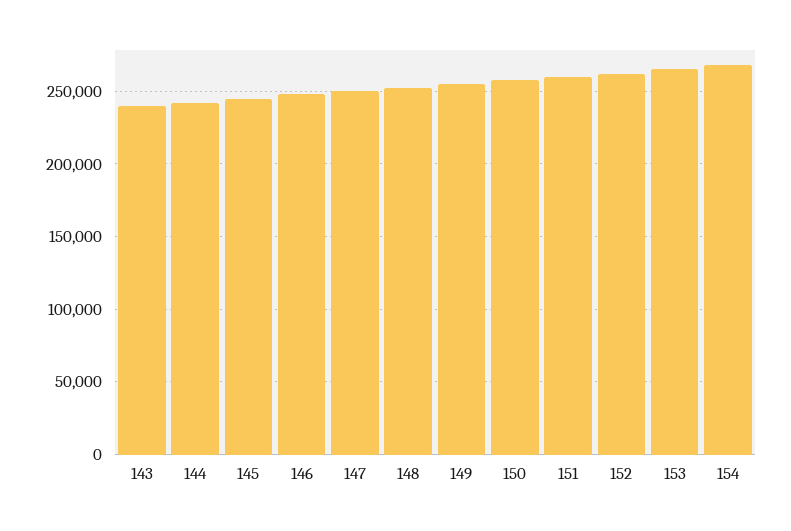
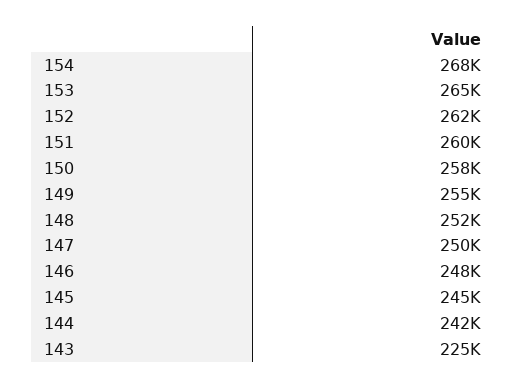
  {
-   "143": 240000,
+   "143": 225000,
    "144": 242000,
    "145": 245000,
    "146": 248000,
    "147": 250000,
    "148": 252000,
    "149": 255000,
    "150": 258000,
    "151": 260000,
    "152": 262000,
    "153": 265000,
    "154": 268000
  }

